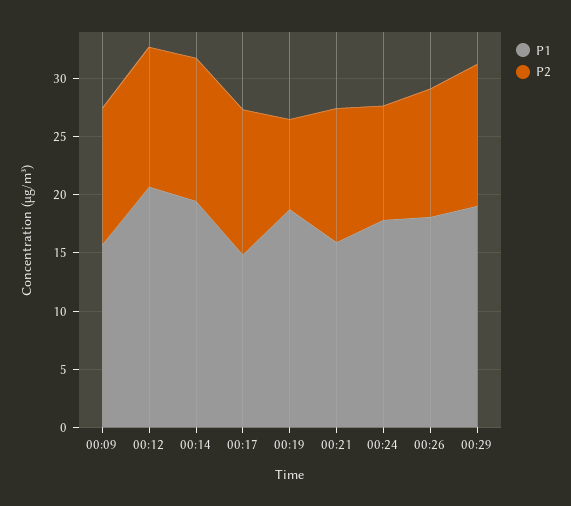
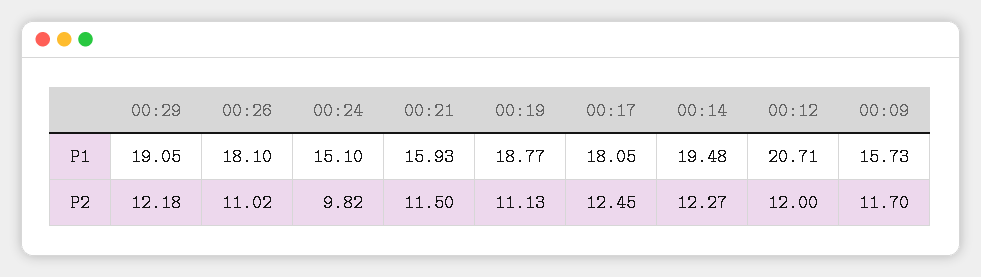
  {
    "P1": {
      "00:09": 15.73,
      "00:12": 20.71,
      "00:14": 19.48,
-     "00:17": 15,
+     "00:17": 18.05,
      "00:19": 18.77,
      "00:21": 15.93,
-     "00:24": 18,
+     "00:24": 15.1,
      "00:26": 18.1,
      "00:29": 19.05
    },
    "P2": {
      "00:09": 11.7,
      "00:12": 12,
      "00:14": 12.27,
      "00:17": 12.45,
-     "00:19": 8,
+     "00:19": 11.13,
      "00:21": 11.5,
      "00:24": 9.82,
      "00:26": 11.02,
      "00:29": 12.18
    }
  }

